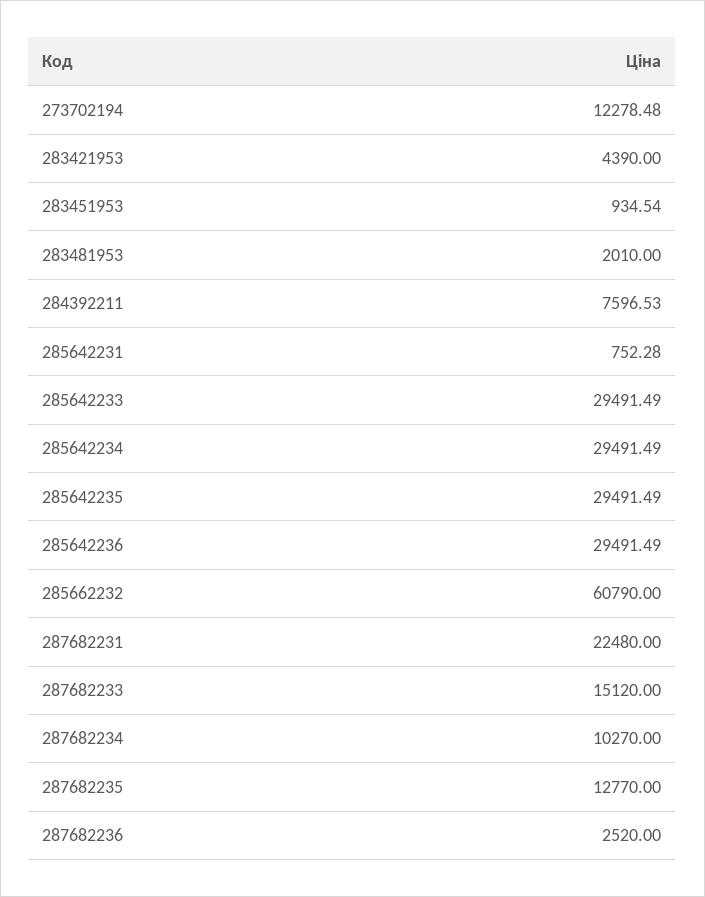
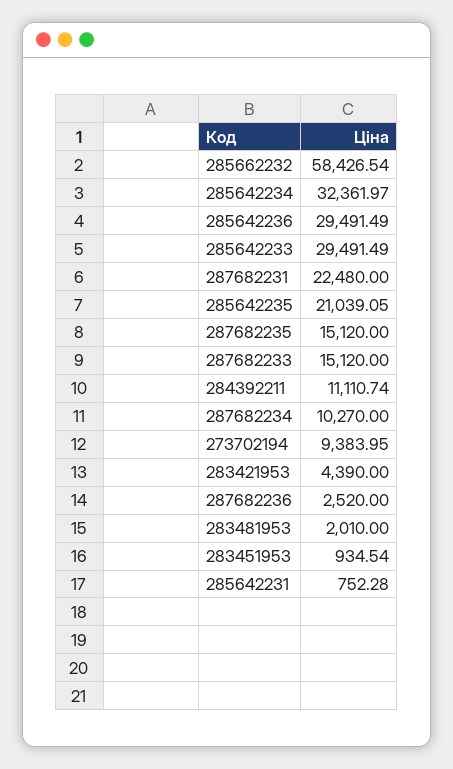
  {
-   "273702194": 12278.48,
+   "273702194": 9383.95,
    "283421953": 4390,
    "283451953": 934.54,
    "283481953": 2010,
-   "284392211": 7596.53,
+   "284392211": 11110.74,
    "285642231": 752.28,
    "285642233": 29491.49,
-   "285642234": 29491.49,
+   "285642234": 32361.97,
-   "285642235": 29491.49,
+   "285642235": 21039.05,
    "285642236": 29491.49,
-   "285662232": 60790,
+   "285662232": 58426.54,
    "287682231": 22480,
    "287682233": 15120,
    "287682234": 10270,
-   "287682235": 12770,
+   "287682235": 15120,
    "287682236": 2520
  }

